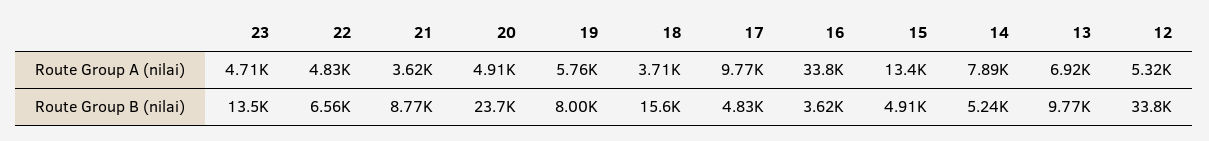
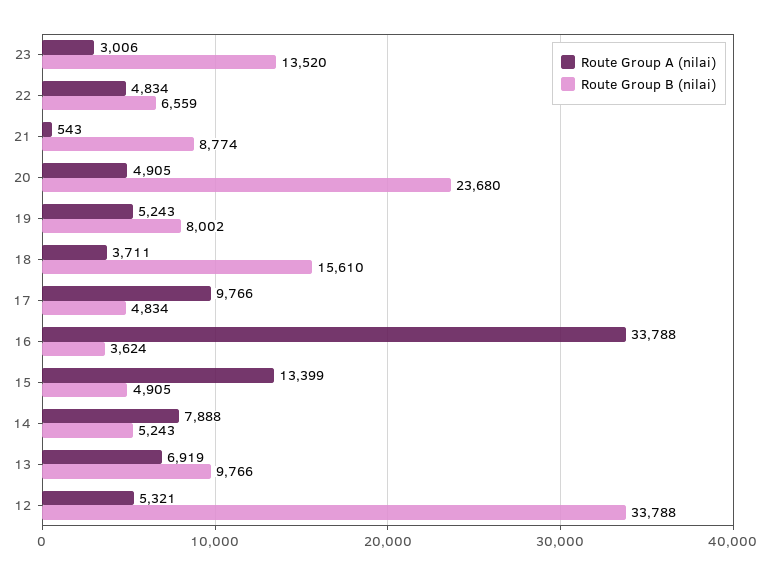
  {
    "Route Group A (nilai)": {
-     "23": 4710,
+     "23": 3006,
      "22": 4834,
-     "21": 3620,
+     "21": 543,
      "20": 4905,
-     "19": 5760,
+     "19": 5243,
      "18": 3711,
      "17": 9766,
      "16": 33788,
      "15": 13399,
      "14": 7888,
      "13": 6919,
      "12": 5321
    },
    "Route Group B (nilai)": {
      "23": 13520,
      "22": 6559,
      "21": 8774,
      "20": 23680,
      "19": 8002,
      "18": 15610,
      "17": 4834,
      "16": 3624,
      "15": 4905,
      "14": 5243,
      "13": 9766,
      "12": 33788
    }
  }

